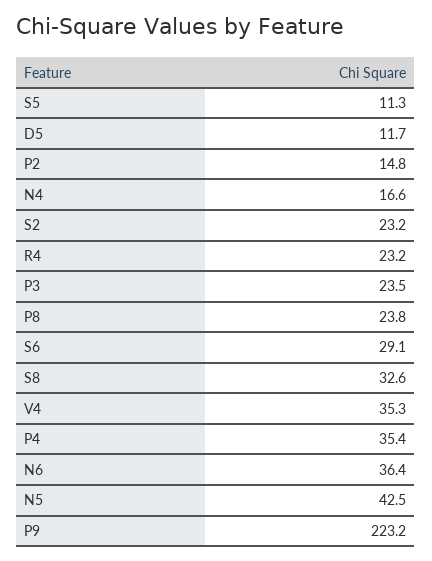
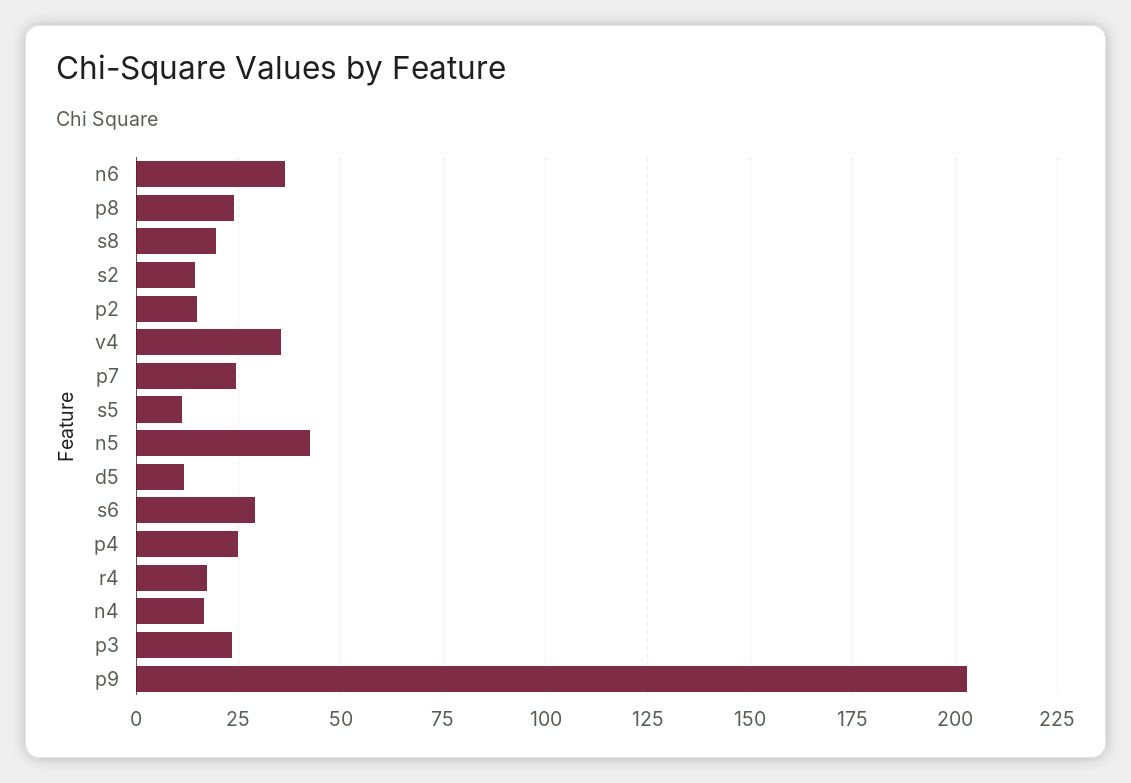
  {
    "S5": 11.3,
    "D5": 11.7,
    "P2": 14.8,
    "N4": 16.6,
-   "S2": 23.2,
+   "S2": 15,
-   "R4": 23.2,
+   "R4": 17.5,
    "P3": 23.5,
    "P8": 23.8,
    "S6": 29.1,
-   "S8": 32.6,
+   "S8": 20,
    "V4": 35.3,
-   "P4": 35.4,
+   "P4": 25,
    "N6": 36.4,
    "N5": 42.5,
-   "P9": 223.2
+   "P9": 202.5,
+   "p7": 25
  }

